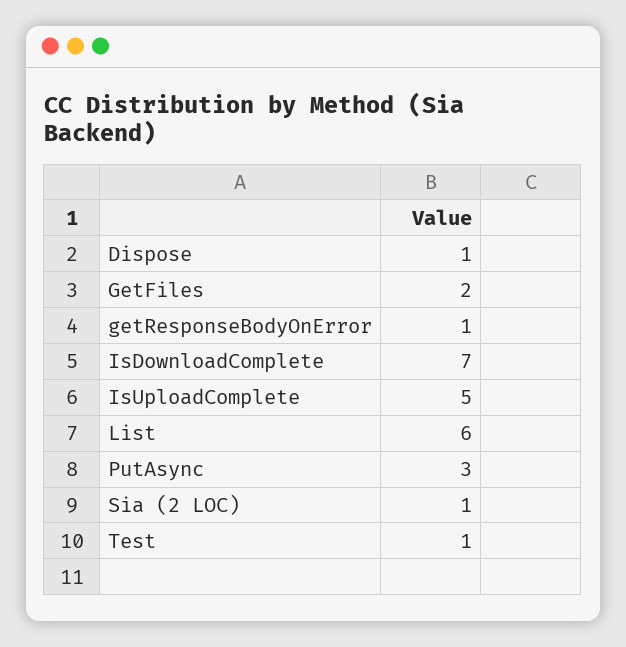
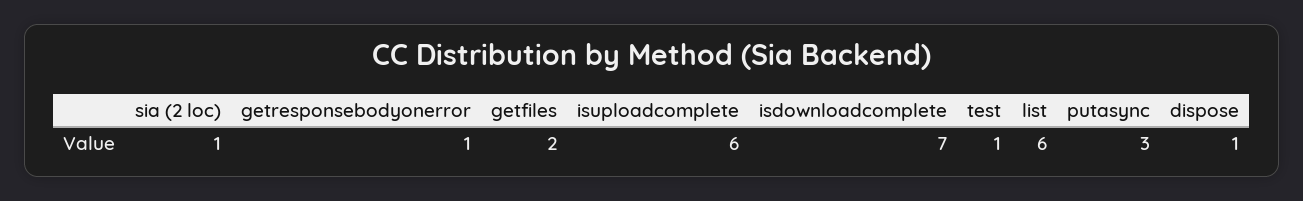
  {
    "Dispose": 1,
    "GetFiles": 2,
    "getResponseBodyOnError": 1,
    "IsDownloadComplete": 7,
-   "IsUploadComplete": 5,
+   "IsUploadComplete": 6,
    "List": 6,
    "PutAsync": 3,
    "Sia (2 LOC)": 1,
    "Test": 1
  }

